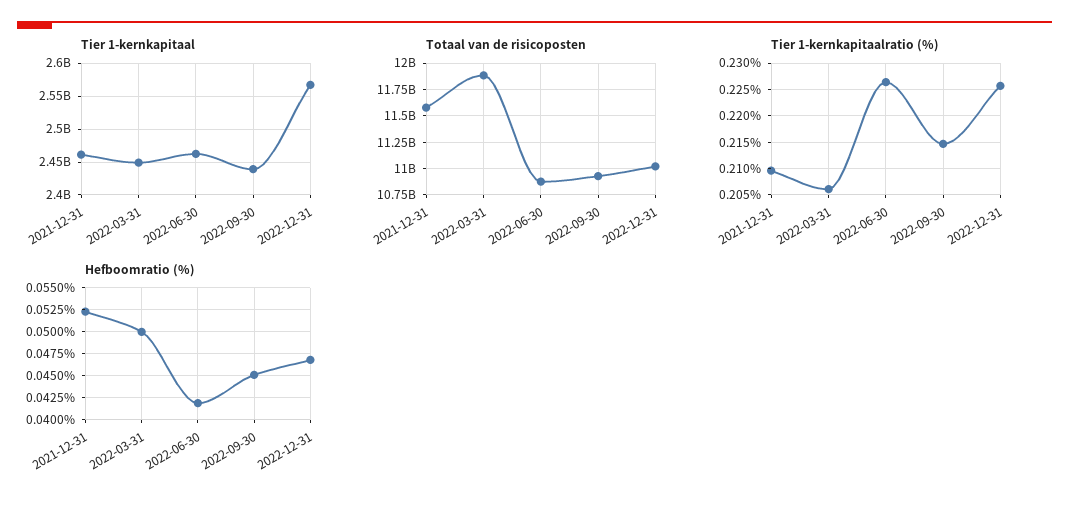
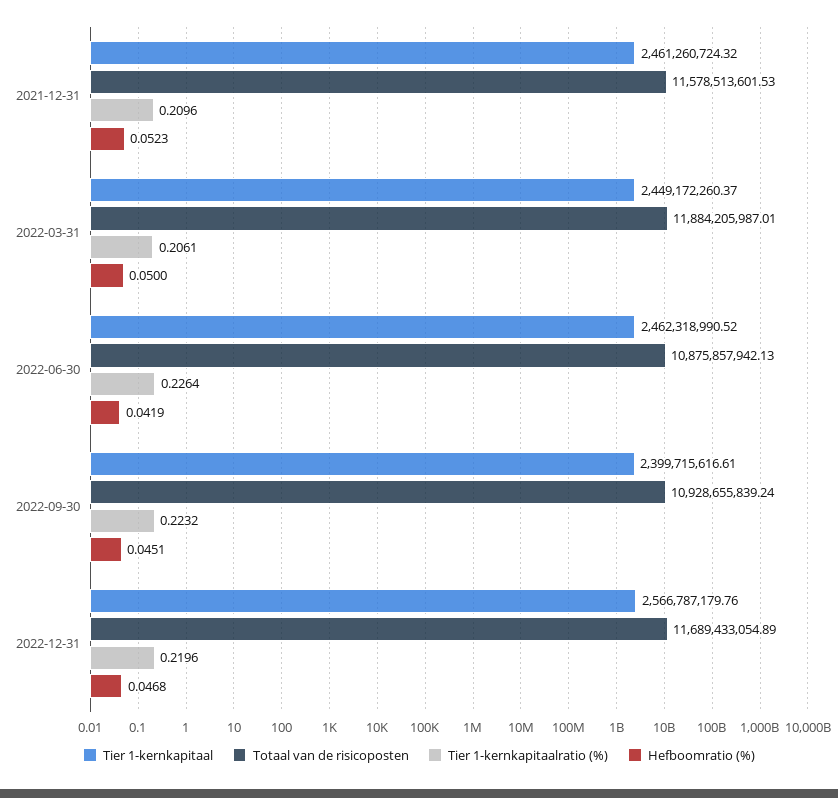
  {
    "Tier 1-kernkapitaal": {
      "2021-12-31": 2461260724.32,
      "2022-03-31": 2449172260.37,
      "2022-06-30": 2462318990.52,
-     "2022-09-30": 2440000000,
+     "2022-09-30": 2399715616.61,
      "2022-12-31": 2566787179.76
    },
    "Totaal van de risicoposten": {
      "2021-12-31": 11578513601.53,
      "2022-03-31": 11884205987.01,
      "2022-06-30": 10875857942.13,
      "2022-09-30": 10928655839.24,
-     "2022-12-31": 11000000000
+     "2022-12-31": 11689433054.89
    },
    "Tier 1-kernkapitaalratio (%)": {
      "2021-12-31": 0.2096,
      "2022-03-31": 0.2061,
      "2022-06-30": 0.2264,
-     "2022-09-30": 0.215,
+     "2022-09-30": 0.2232,
-     "2022-12-31": 0.225
+     "2022-12-31": 0.2196
    },
    "Hefboomratio (%)": {
      "2021-12-31": 0.0523,
      "2022-03-31": 0.05,
      "2022-06-30": 0.0419,
      "2022-09-30": 0.0451,
      "2022-12-31": 0.0468
    }
  }

